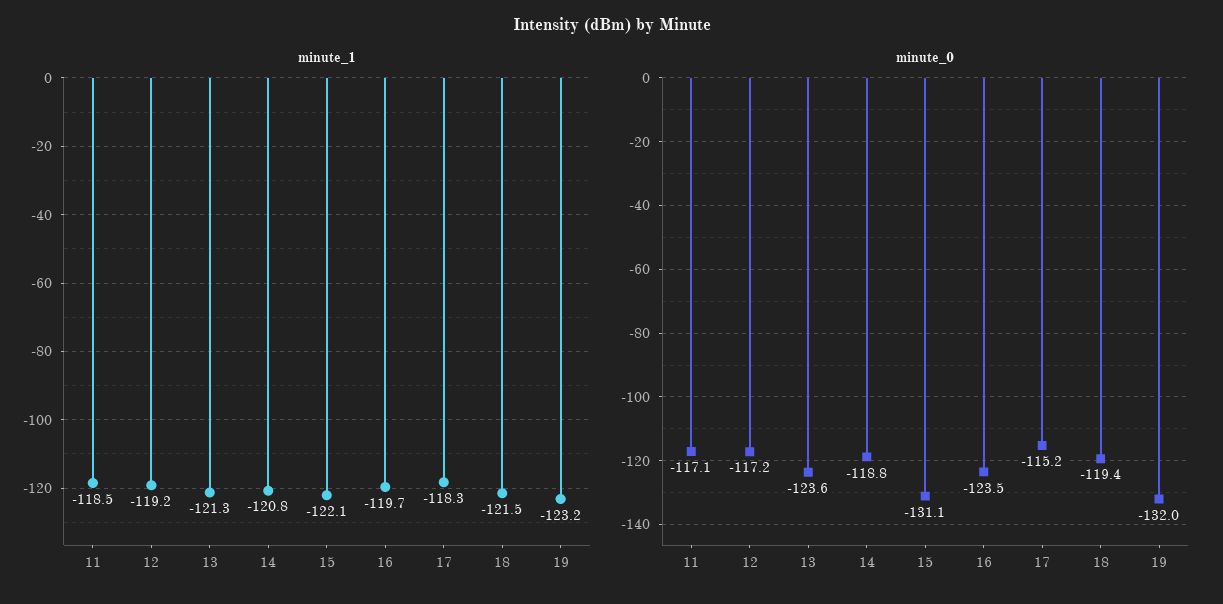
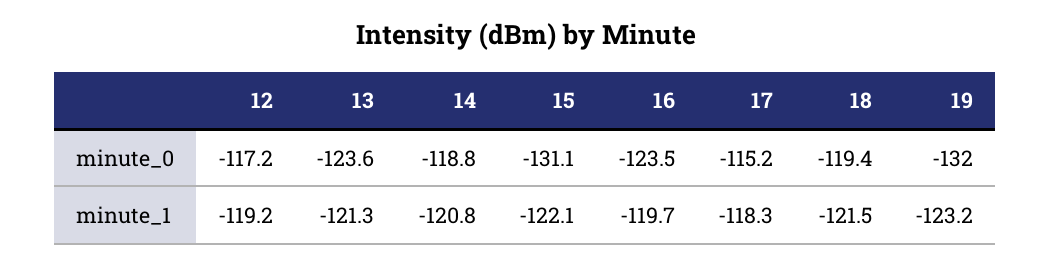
  {
    "minute_1": {
-     "11": -118.5,
      "12": -119.2,
      "13": -121.3,
      "14": -120.8,
      "15": -122.1,
      "16": -119.7,
      "17": -118.3,
      "18": -121.5,
      "19": -123.2
    },
    "minute_0": {
-     "11": -117.1,
      "12": -117.2,
      "13": -123.6,
      "14": -118.8,
      "15": -131.1,
      "16": -123.5,
      "17": -115.2,
      "18": -119.4,
      "19": -132
    }
  }

